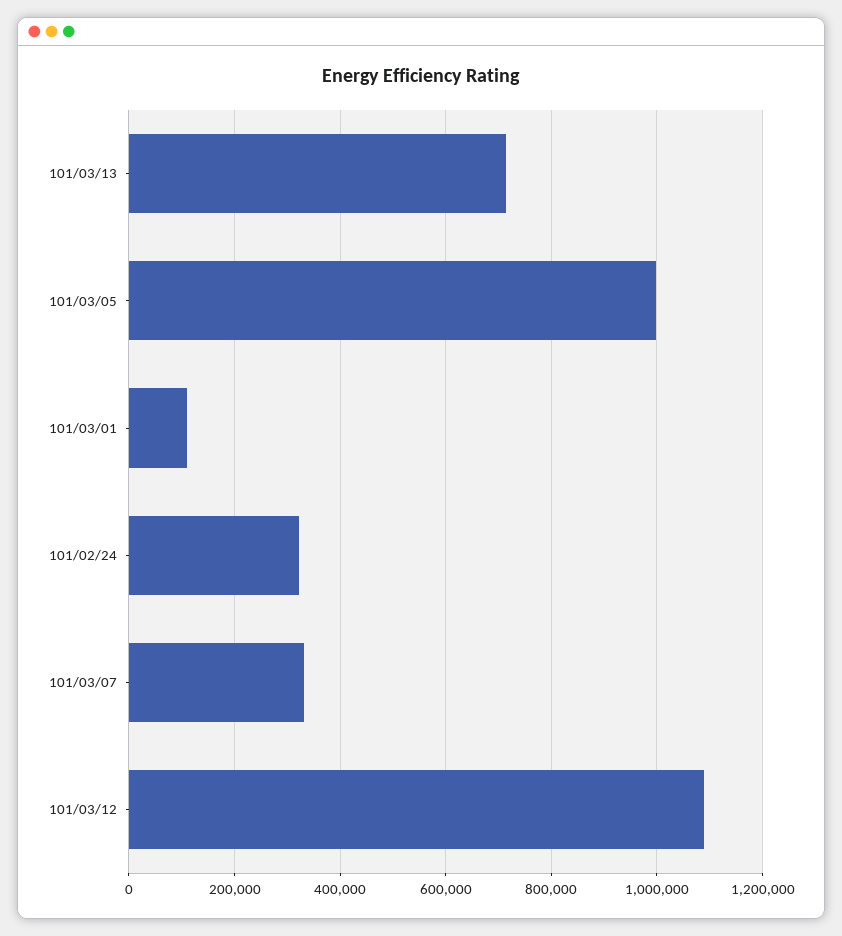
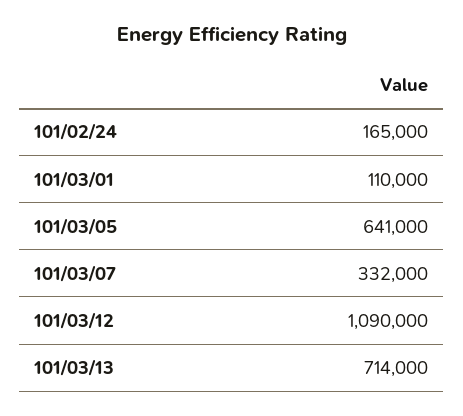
  {
    "101/03/13": 714000,
-   "101/03/05": 1000000,
+   "101/03/05": 641000,
    "101/03/01": 110000,
-   "101/02/24": 320000,
+   "101/02/24": 165000,
    "101/03/07": 332000,
    "101/03/12": 1090000
  }

